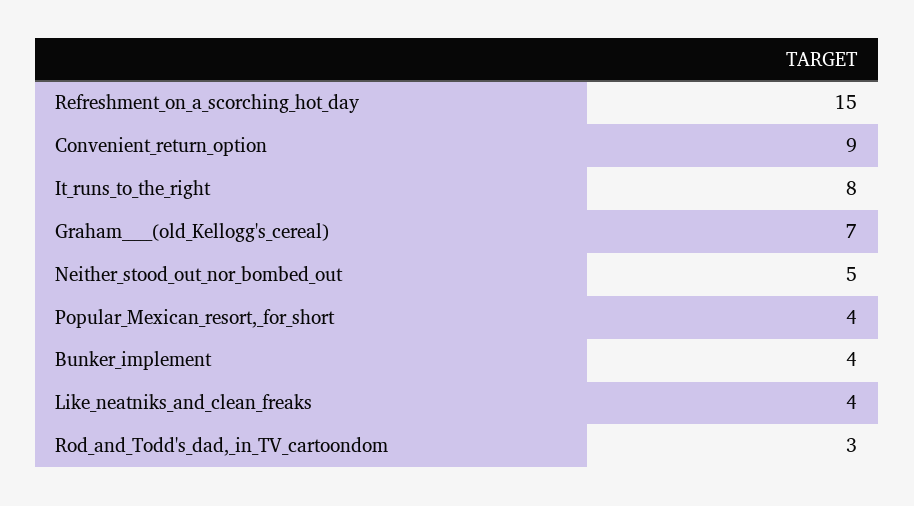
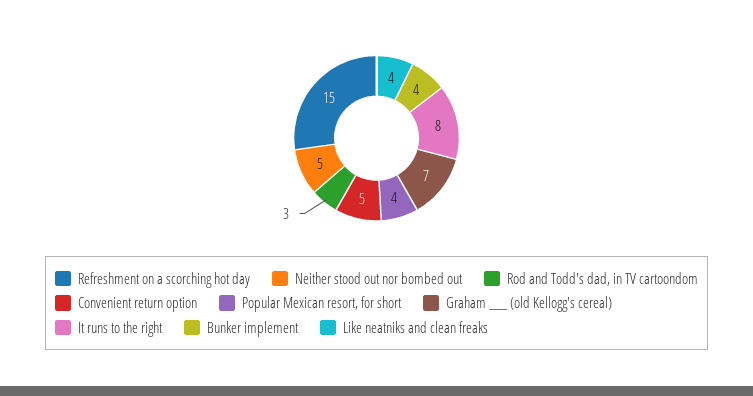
  {
    "Refreshment_on_a_scorching_hot_day": 15,
-   "Convenient_return_option": 9,
+   "Convenient_return_option": 5,
    "It_runs_to_the_right": 8,
    "Graham_____(old_Kellogg's_cereal)": 7,
    "Neither_stood_out_nor_bombed_out": 5,
    "Popular_Mexican_resort,_for_short": 4,
    "Bunker_implement": 4,
    "Like_neatniks_and_clean_freaks": 4,
    "Rod_and_Todd's_dad,_in_TV_cartoondom": 3
  }

